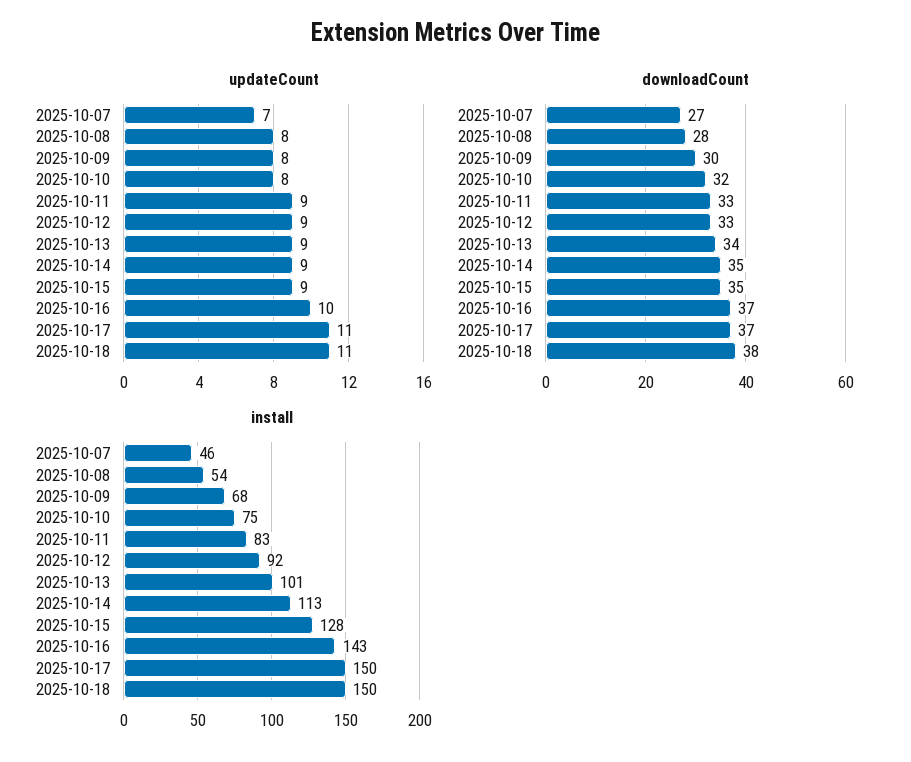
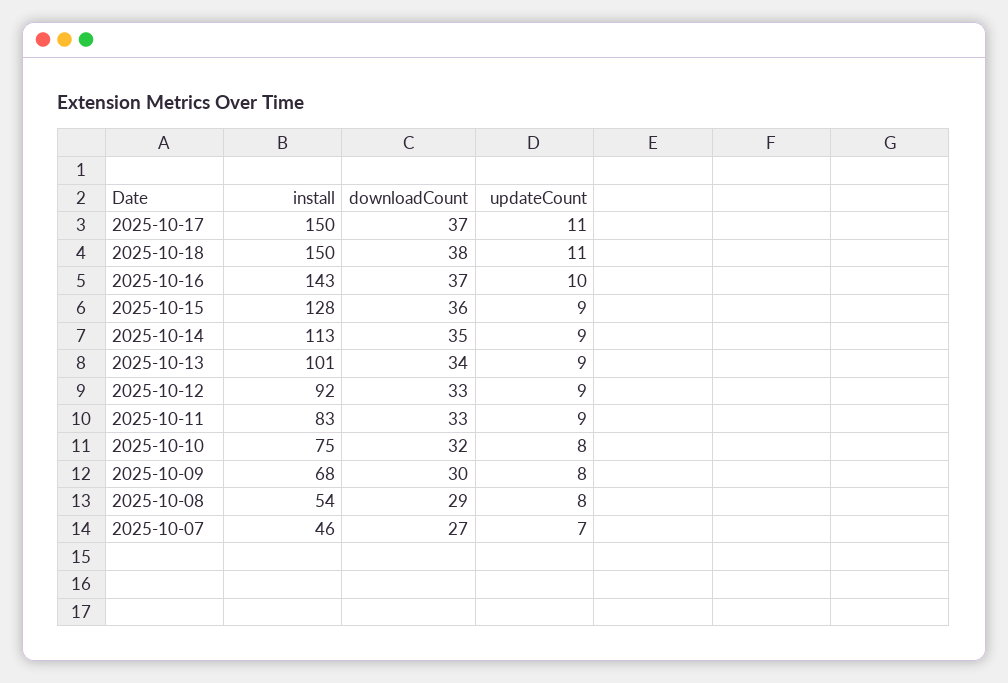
  {
    "updateCount": {
      "2025-10-07": 7,
      "2025-10-08": 8,
      "2025-10-09": 8,
      "2025-10-10": 8,
      "2025-10-11": 9,
      "2025-10-12": 9,
      "2025-10-13": 9,
      "2025-10-14": 9,
      "2025-10-15": 9,
      "2025-10-16": 10,
      "2025-10-17": 11,
      "2025-10-18": 11
    },
    "downloadCount": {
      "2025-10-07": 27,
-     "2025-10-08": 28,
+     "2025-10-08": 29,
      "2025-10-09": 30,
      "2025-10-10": 32,
      "2025-10-11": 33,
      "2025-10-12": 33,
      "2025-10-13": 34,
      "2025-10-14": 35,
-     "2025-10-15": 35,
+     "2025-10-15": 36,
      "2025-10-16": 37,
      "2025-10-17": 37,
      "2025-10-18": 38
    },
    "install": {
      "2025-10-07": 46,
      "2025-10-08": 54,
      "2025-10-09": 68,
      "2025-10-10": 75,
      "2025-10-11": 83,
      "2025-10-12": 92,
      "2025-10-13": 101,
      "2025-10-14": 113,
      "2025-10-15": 128,
      "2025-10-16": 143,
      "2025-10-17": 150,
      "2025-10-18": 150
    }
  }

